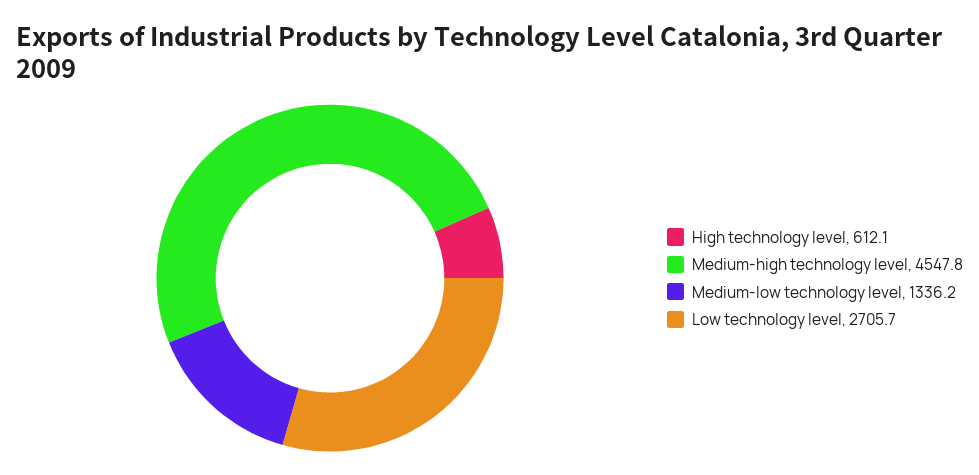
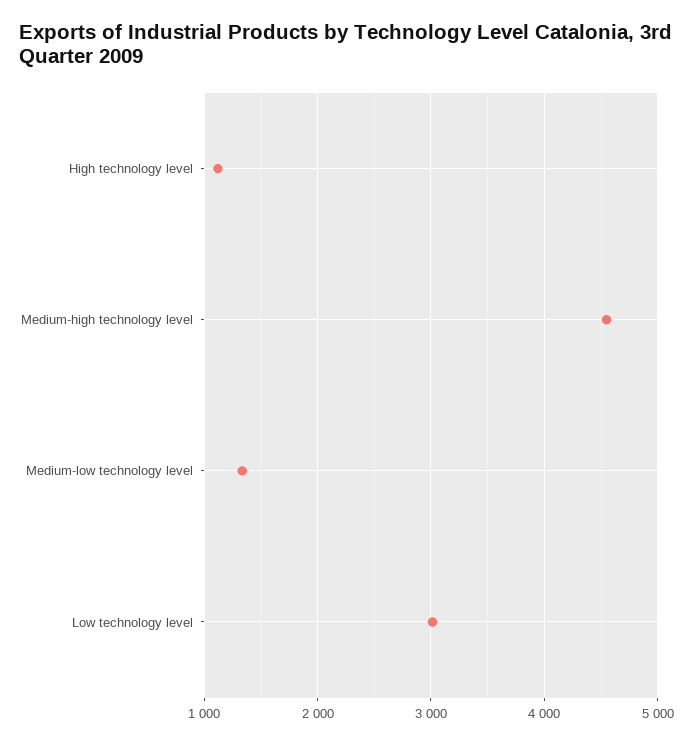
  {
-   "High technology level": 612.1,
+   "High technology level": 1100,
    "Medium-high technology level": 4547.8,
    "Medium-low technology level": 1336.2,
-   "Low technology level": 2705.7
+   "Low technology level": 3000
  }

